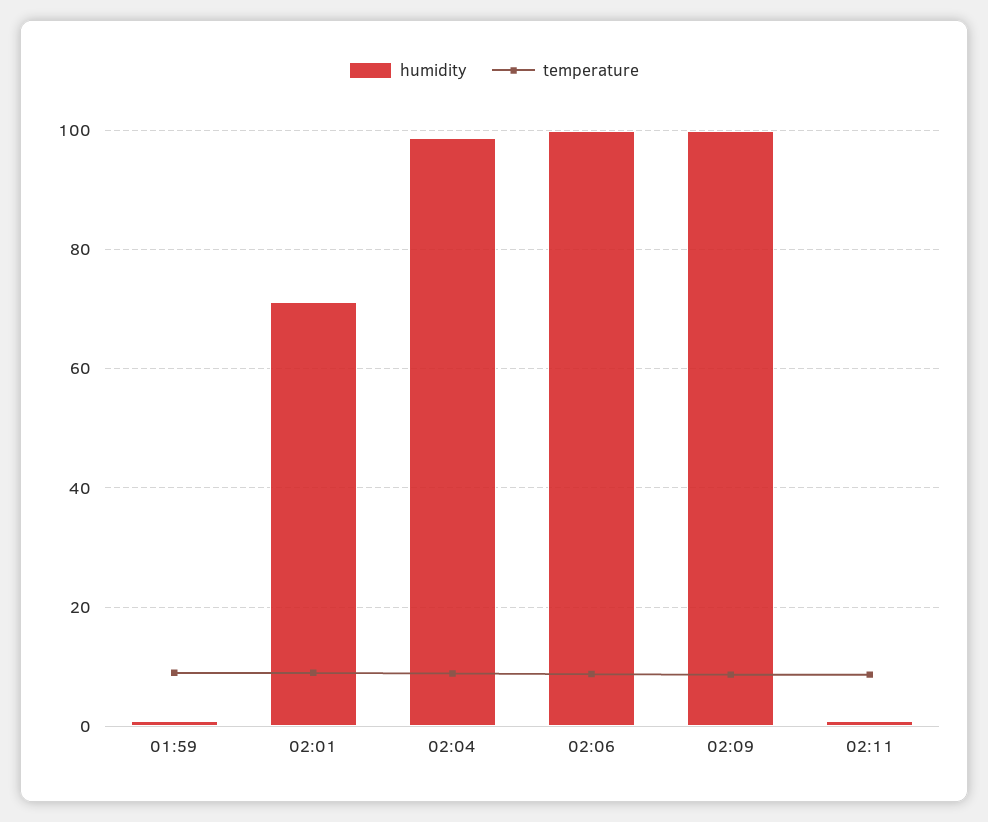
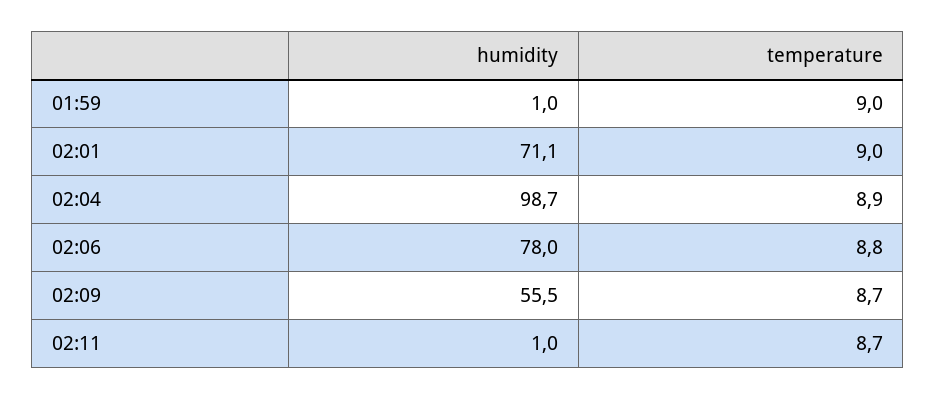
  {
    "humidity": {
      "01:59": 1,
      "02:01": 71.1,
      "02:04": 98.7,
-     "02:06": 100,
+     "02:06": 78,
-     "02:09": 100,
+     "02:09": 55.5,
      "02:11": 1
    },
    "temperature": {
      "01:59": 9,
      "02:01": 9,
      "02:04": 8.9,
      "02:06": 8.8,
      "02:09": 8.7,
      "02:11": 8.7
    }
  }

